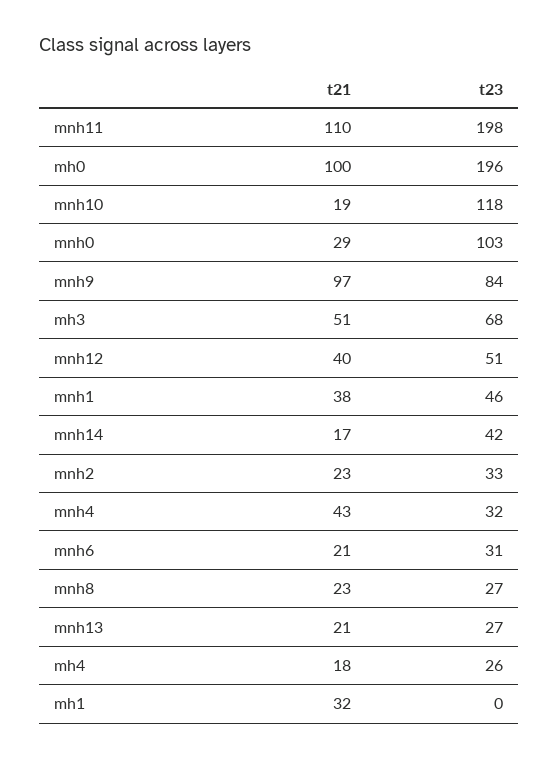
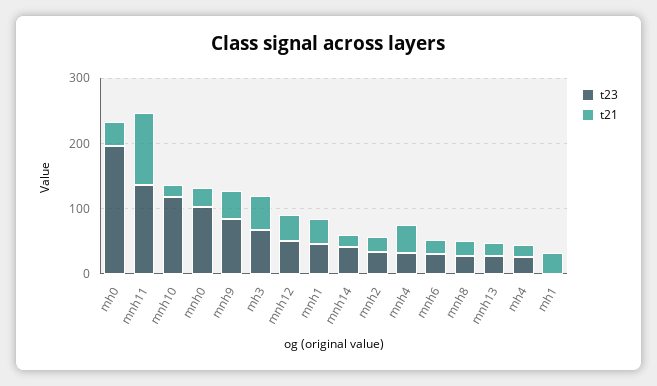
  {
    "t21": {
      "mnh11": 110,
-     "mh0": 100,
+     "mh0": 40,
      "mnh10": 19,
      "mnh0": 29,
-     "mnh9": 97,
+     "mnh9": 40,
      "mh3": 51,
      "mnh12": 40,
      "mnh1": 38,
      "mnh14": 17,
      "mnh2": 23,
      "mnh4": 43,
      "mnh6": 21,
      "mnh8": 23,
      "mnh13": 21,
      "mh4": 18,
      "mh1": 32
    },
    "t23": {
-     "mnh11": 198,
+     "mnh11": 140,
      "mh0": 196,
      "mnh10": 118,
      "mnh0": 103,
      "mnh9": 84,
      "mh3": 68,
      "mnh12": 51,
      "mnh1": 46,
      "mnh14": 42,
      "mnh2": 33,
      "mnh4": 32,
      "mnh6": 31,
      "mnh8": 27,
      "mnh13": 27,
      "mh4": 26,
      "mh1": 0
    }
  }

